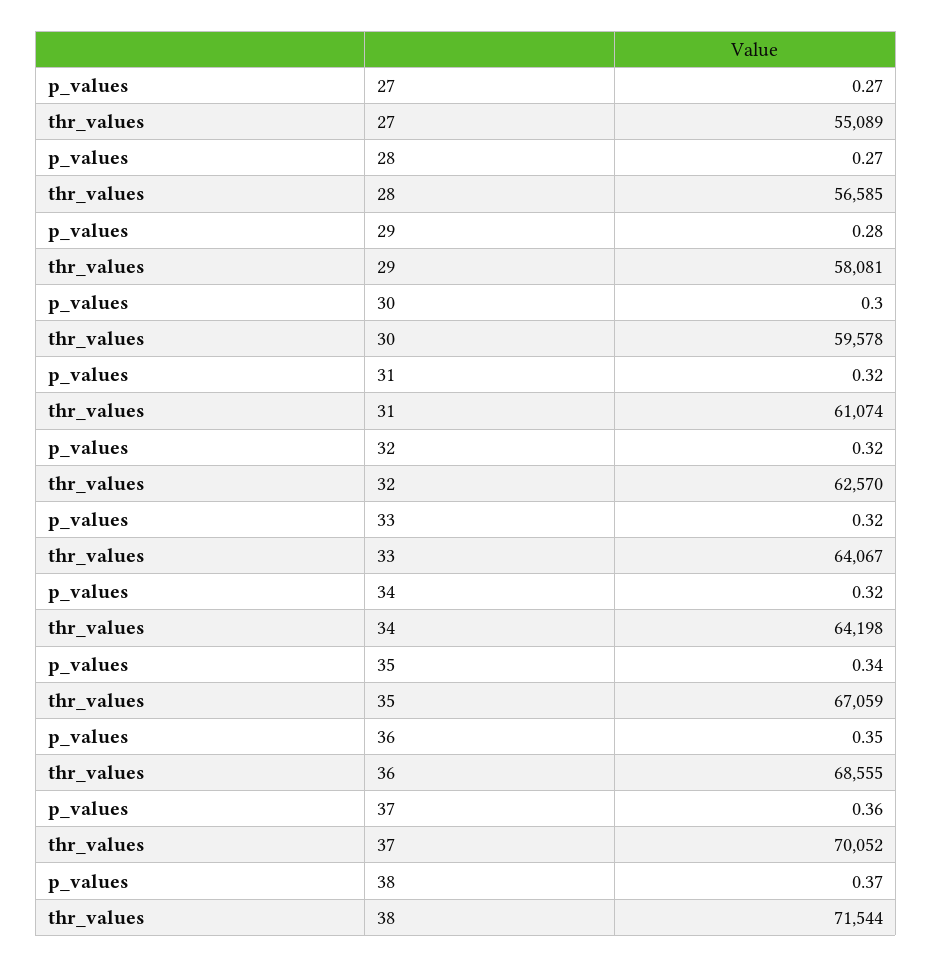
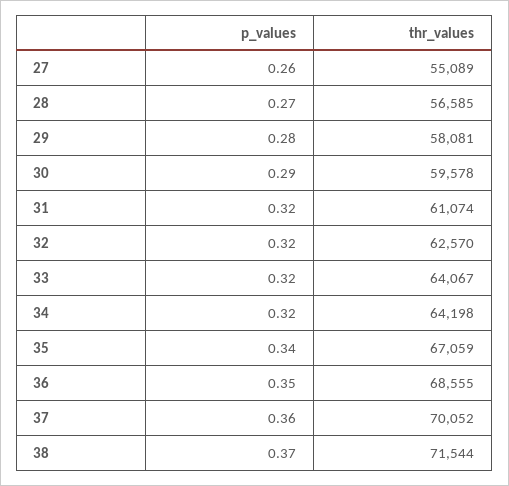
  {
    "p_values": {
-     "27": 0.27,
+     "27": 0.26,
      "28": 0.27,
      "29": 0.28,
-     "30": 0.3,
+     "30": 0.29,
      "31": 0.32,
      "32": 0.32,
      "33": 0.32,
      "34": 0.32,
      "35": 0.34,
      "36": 0.35,
      "37": 0.36,
      "38": 0.37
    },
    "thr_values": {
      "27": 55089,
      "28": 56585,
      "29": 58081,
      "30": 59578,
      "31": 61074,
      "32": 62570,
      "33": 64067,
      "34": 64198,
      "35": 67059,
      "36": 68555,
      "37": 70052,
      "38": 71544
    }
  }

